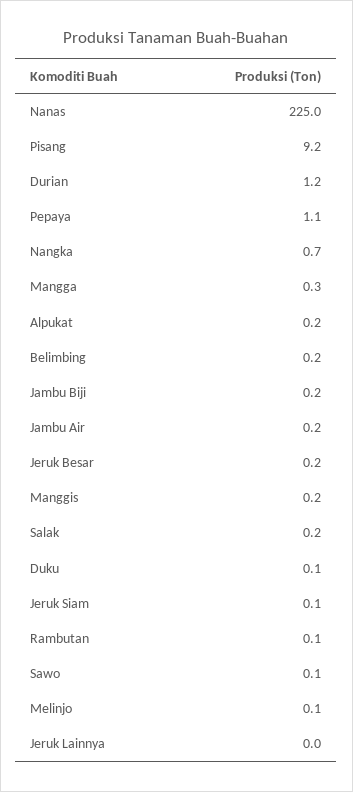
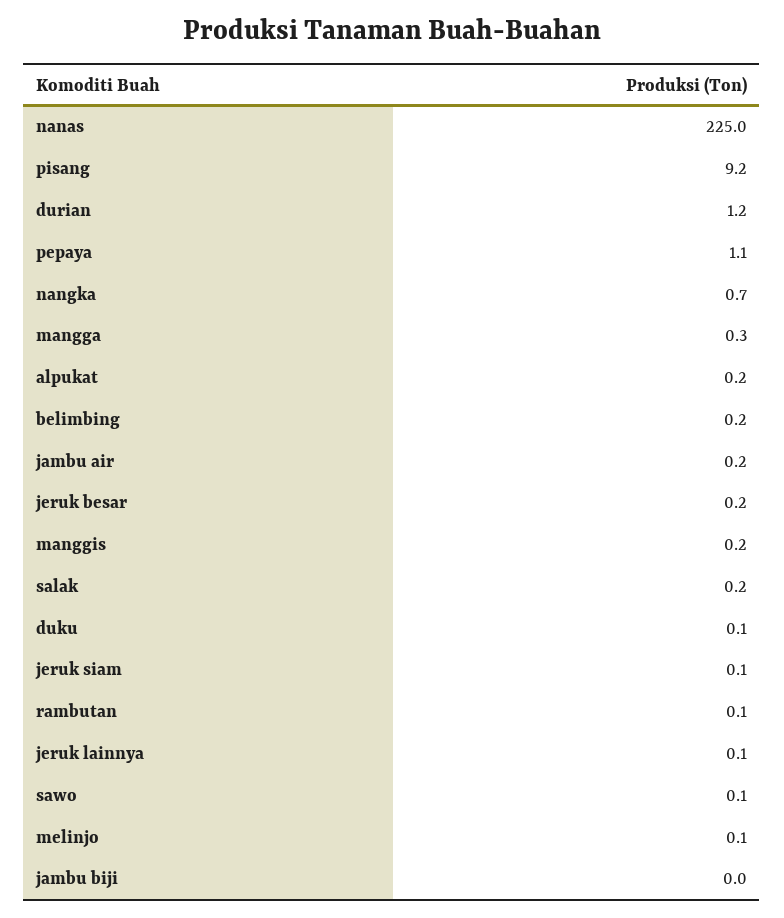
  {
    "Nanas": 225,
    "Pisang": 9.2,
    "Durian": 1.2,
    "Pepaya": 1.1,
    "Nangka": 0.7,
    "Mangga": 0.3,
    "Alpukat": 0.2,
    "Belimbing": 0.2,
-   "Jambu Biji": 0.2,
+   "Jambu Biji": 0,
    "Jambu Air": 0.2,
    "Jeruk Besar": 0.2,
    "Manggis": 0.2,
    "Salak": 0.2,
    "Duku": 0.1,
    "Jeruk Siam": 0.1,
    "Rambutan": 0.1,
    "Sawo": 0.1,
    "Melinjo": 0.1,
-   "Jeruk Lainnya": 0
+   "Jeruk Lainnya": 0.1
  }

